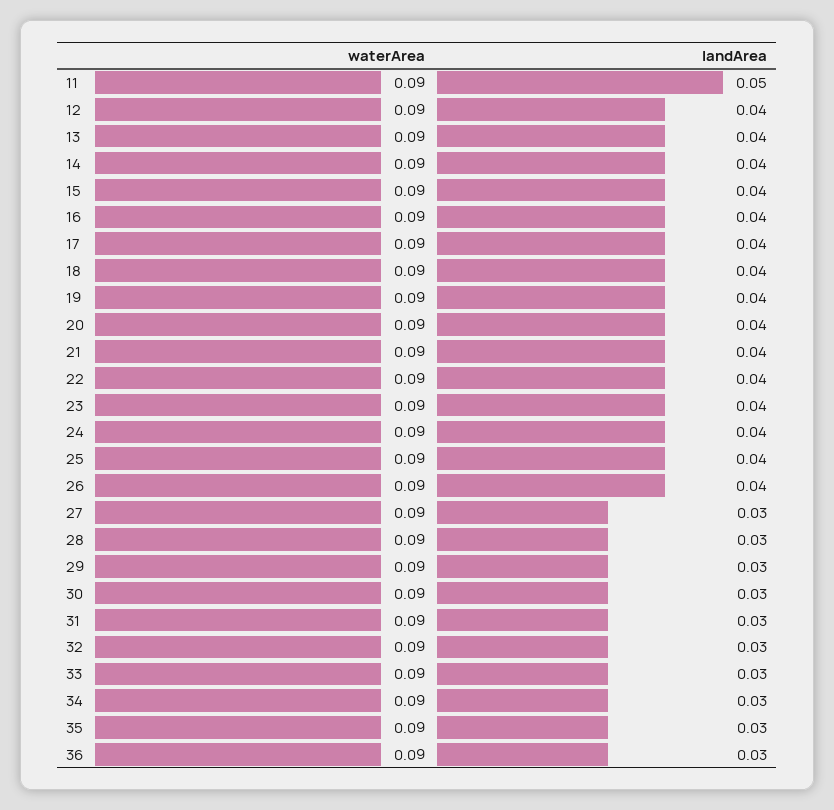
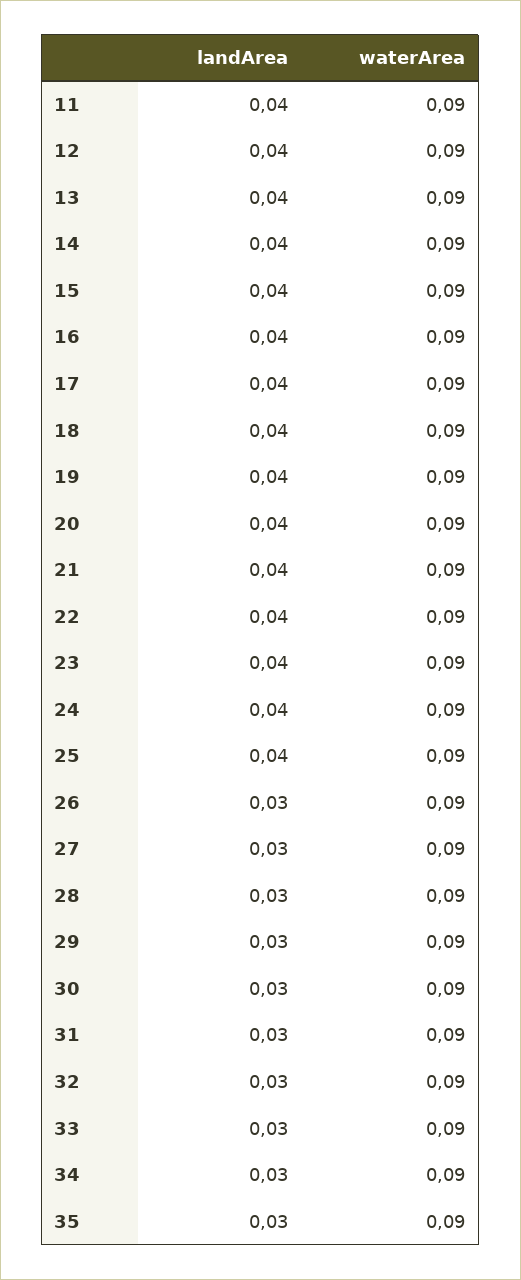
  {
    "waterArea": {
      "11": 0.09,
      "12": 0.09,
      "13": 0.09,
      "14": 0.09,
      "15": 0.09,
      "16": 0.09,
      "17": 0.09,
      "18": 0.09,
      "19": 0.09,
      "20": 0.09,
      "21": 0.09,
      "22": 0.09,
      "23": 0.09,
      "24": 0.09,
      "25": 0.09,
      "26": 0.09,
      "27": 0.09,
      "28": 0.09,
      "29": 0.09,
      "30": 0.09,
      "31": 0.09,
      "32": 0.09,
      "33": 0.09,
      "34": 0.09,
-     "35": 0.09,
+     "35": 0.09
-     "36": 0.09
    },
    "landArea": {
-     "11": 0.05,
+     "11": 0.04,
      "12": 0.04,
      "13": 0.04,
      "14": 0.04,
      "15": 0.04,
      "16": 0.04,
      "17": 0.04,
      "18": 0.04,
      "19": 0.04,
      "20": 0.04,
      "21": 0.04,
      "22": 0.04,
      "23": 0.04,
      "24": 0.04,
      "25": 0.04,
-     "26": 0.04,
+     "26": 0.03,
      "27": 0.03,
      "28": 0.03,
      "29": 0.03,
      "30": 0.03,
      "31": 0.03,
      "32": 0.03,
      "33": 0.03,
      "34": 0.03,
-     "35": 0.03,
+     "35": 0.03
-     "36": 0.03
    }
  }

